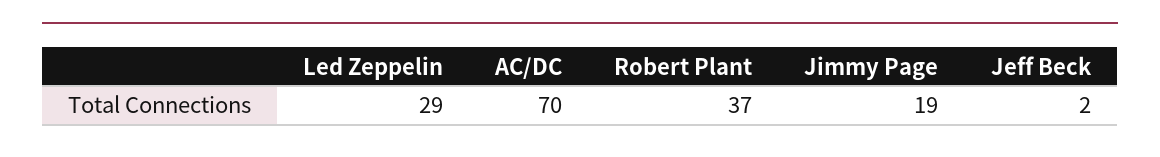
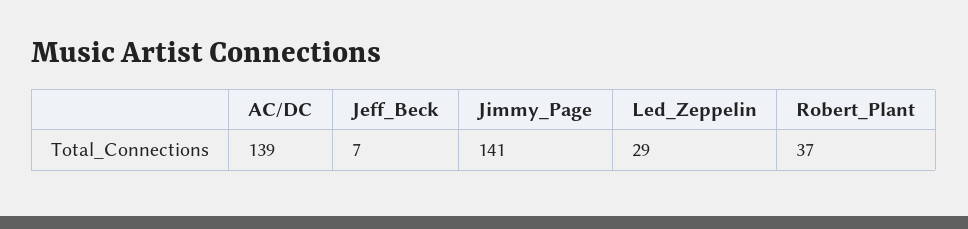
  {
    "Led Zeppelin": 29,
-   "AC/DC": 70,
+   "AC/DC": 139,
    "Robert Plant": 37,
-   "Jimmy Page": 19,
+   "Jimmy Page": 141,
-   "Jeff Beck": 2
+   "Jeff Beck": 7
  }

